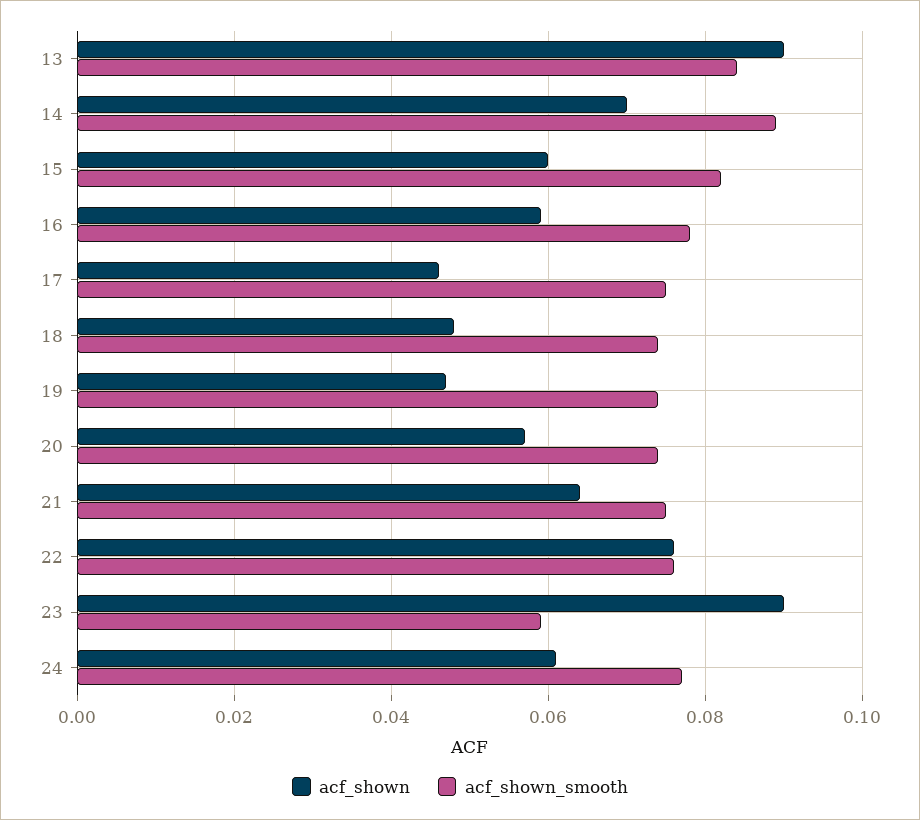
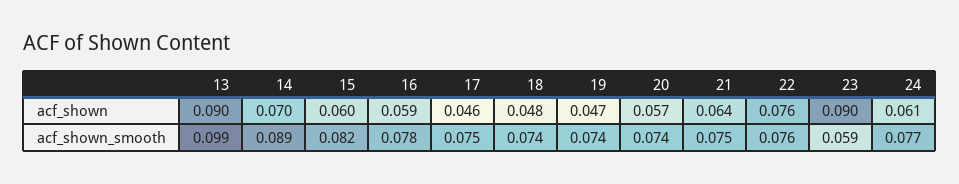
  {
    "acf_shown": {
      "13": 0.09,
      "14": 0.07,
      "15": 0.06,
      "16": 0.059,
      "17": 0.046,
      "18": 0.048,
      "19": 0.047,
      "20": 0.057,
      "21": 0.064,
      "22": 0.076,
      "23": 0.09,
      "24": 0.061
    },
    "acf_shown_smooth": {
-     "13": 0.085,
+     "13": 0.099,
      "14": 0.089,
      "15": 0.082,
      "16": 0.078,
      "17": 0.075,
      "18": 0.074,
      "19": 0.074,
      "20": 0.074,
      "21": 0.075,
      "22": 0.076,
      "23": 0.059,
      "24": 0.077
    }
  }

